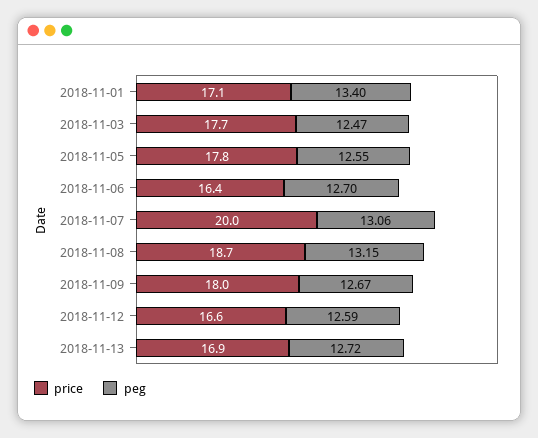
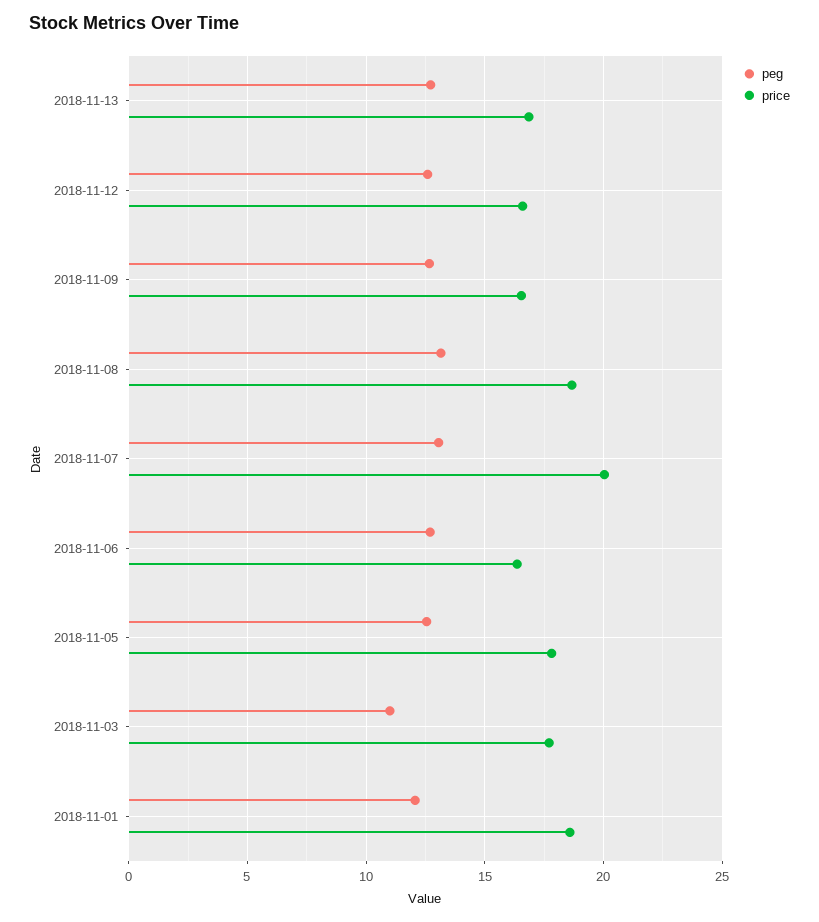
  {
    "price": {
-     "2018-11-01": 17.1,
+     "2018-11-01": 18.5,
      "2018-11-03": 17.7,
      "2018-11-05": 17.8,
      "2018-11-06": 16.4,
      "2018-11-07": 20,
      "2018-11-08": 18.7,
-     "2018-11-09": 18,
+     "2018-11-09": 16.5,
      "2018-11-12": 16.6,
      "2018-11-13": 16.9
    },
    "peg": {
-     "2018-11-01": 13.4,
+     "2018-11-01": 12,
-     "2018-11-03": 12.47,
+     "2018-11-03": 11,
      "2018-11-05": 12.55,
      "2018-11-06": 12.7,
      "2018-11-07": 13.06,
      "2018-11-08": 13.15,
      "2018-11-09": 12.67,
      "2018-11-12": 12.59,
      "2018-11-13": 12.72
    }
  }

